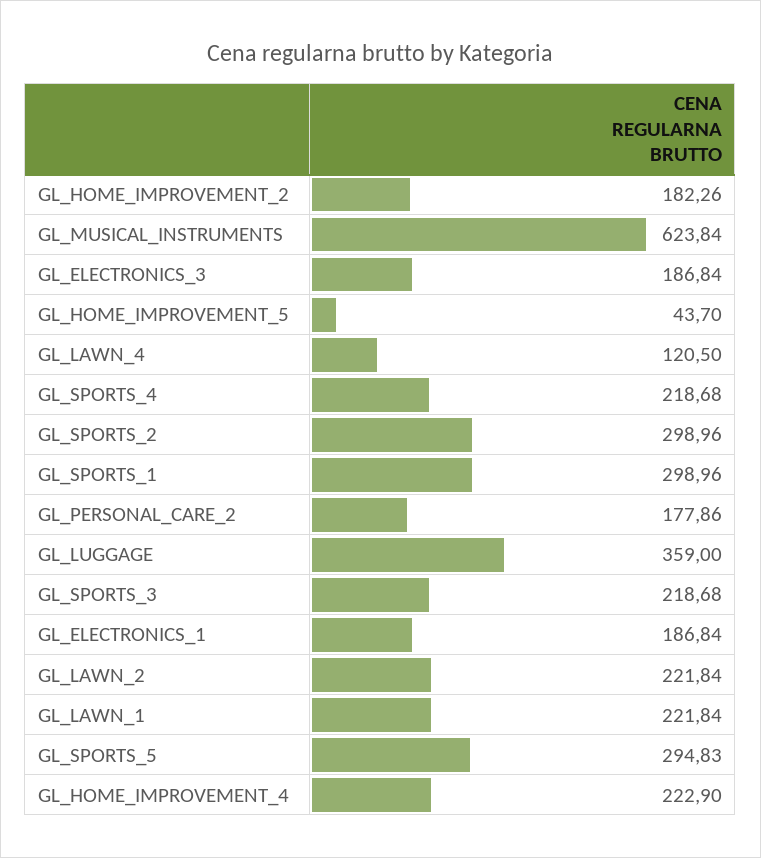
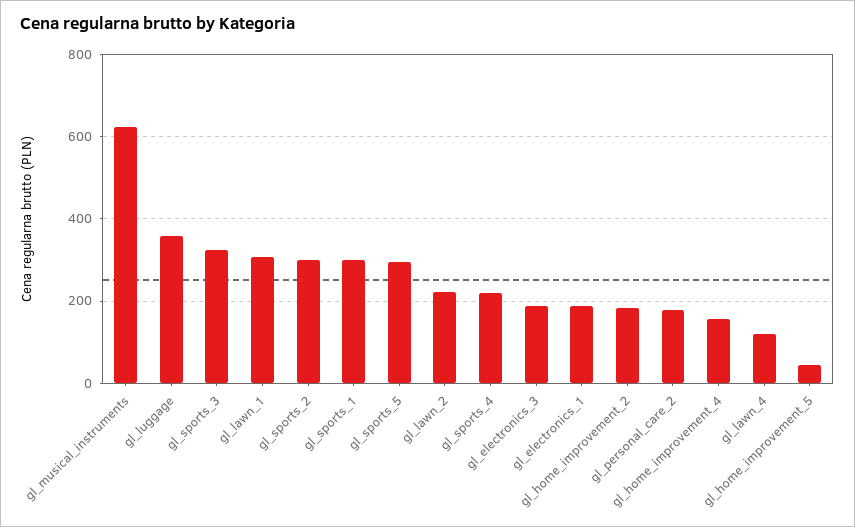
  {
    "GL_HOME_IMPROVEMENT_2": 182.26,
    "GL_MUSICAL_INSTRUMENTS": 623.84,
    "GL_ELECTRONICS_3": 186.84,
    "GL_HOME_IMPROVEMENT_5": 43.7,
    "GL_LAWN_4": 120.5,
    "GL_SPORTS_4": 218.68,
    "GL_SPORTS_2": 298.96,
    "GL_SPORTS_1": 298.96,
    "GL_PERSONAL_CARE_2": 177.86,
    "GL_LUGGAGE": 359,
-   "GL_SPORTS_3": 218.68,
+   "GL_SPORTS_3": 320,
    "GL_ELECTRONICS_1": 186.84,
    "GL_LAWN_2": 221.84,
-   "GL_LAWN_1": 221.84,
+   "GL_LAWN_1": 300,
    "GL_SPORTS_5": 294.83,
-   "GL_HOME_IMPROVEMENT_4": 222.9
+   "GL_HOME_IMPROVEMENT_4": 160
  }

